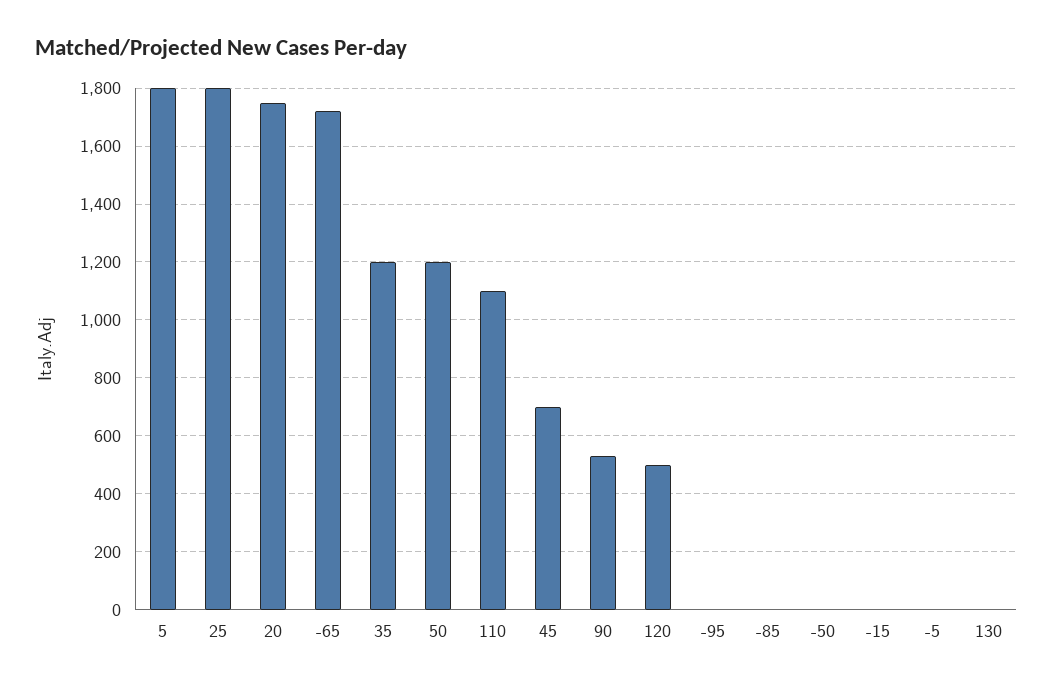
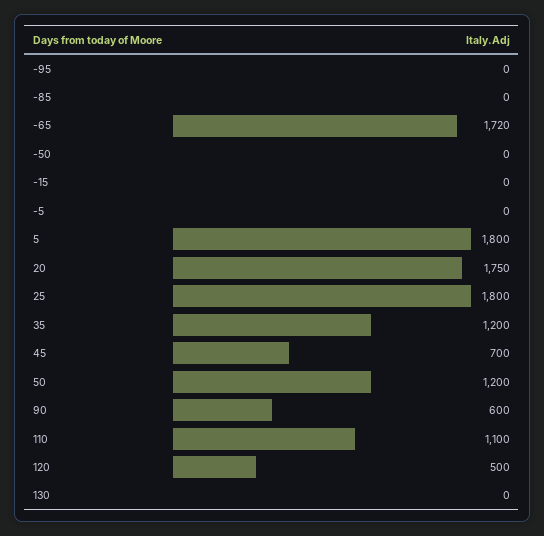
  {
    "5": 1800,
    "25": 1800,
    "20": 1750,
    "-65": 1720,
    "35": 1200,
    "50": 1200,
    "110": 1100,
    "45": 700,
-   "90": 525,
+   "90": 600,
    "120": 500,
    "-95": 0,
    "-85": 0,
    "-50": 0,
    "-15": 0,
    "-5": 0,
    "130": 0
  }

